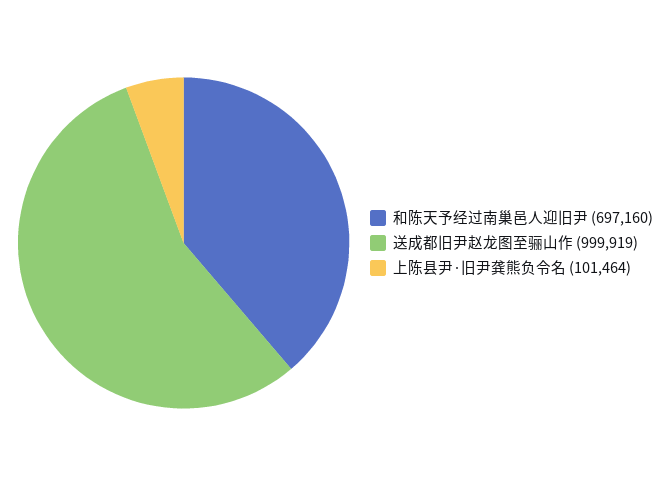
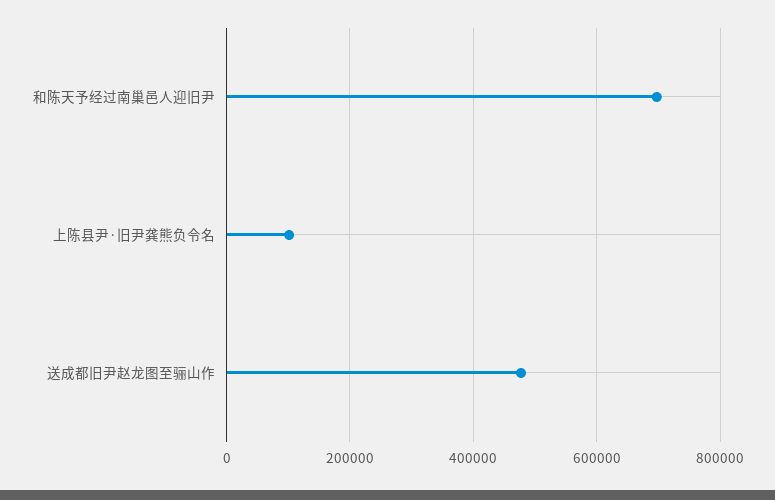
  {
    "和陈天予经过南巢邑人迎旧尹": 697160,
-   "送成都旧尹赵龙图至骊山作": 999919,
+   "送成都旧尹赵龙图至骊山作": 480000,
    "上陈县尹·旧尹龚熊负令名": 101464
  }

